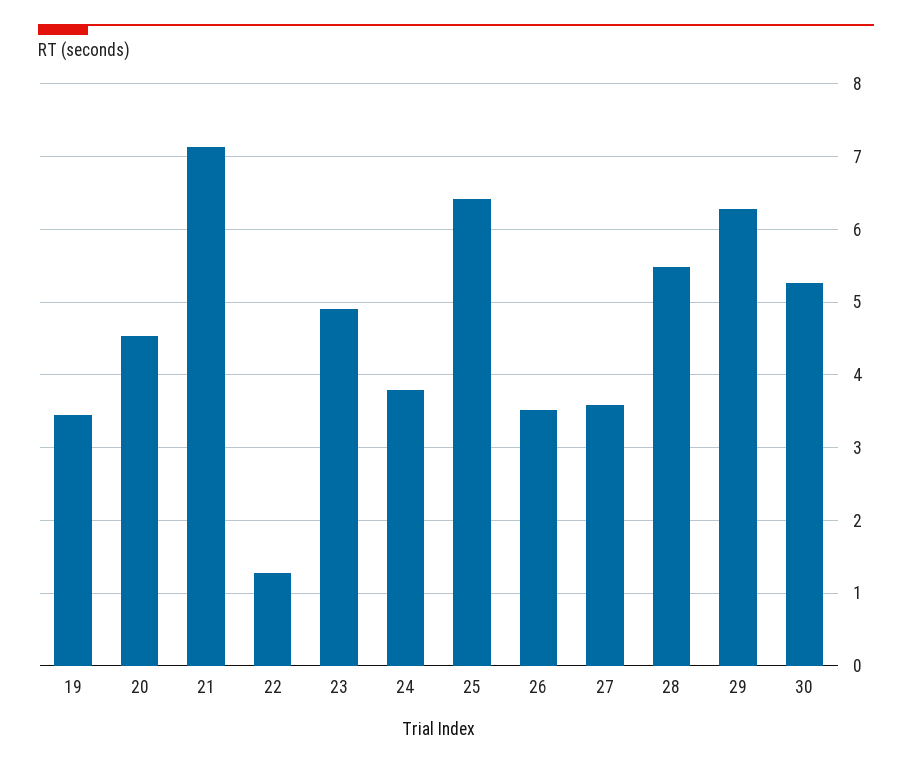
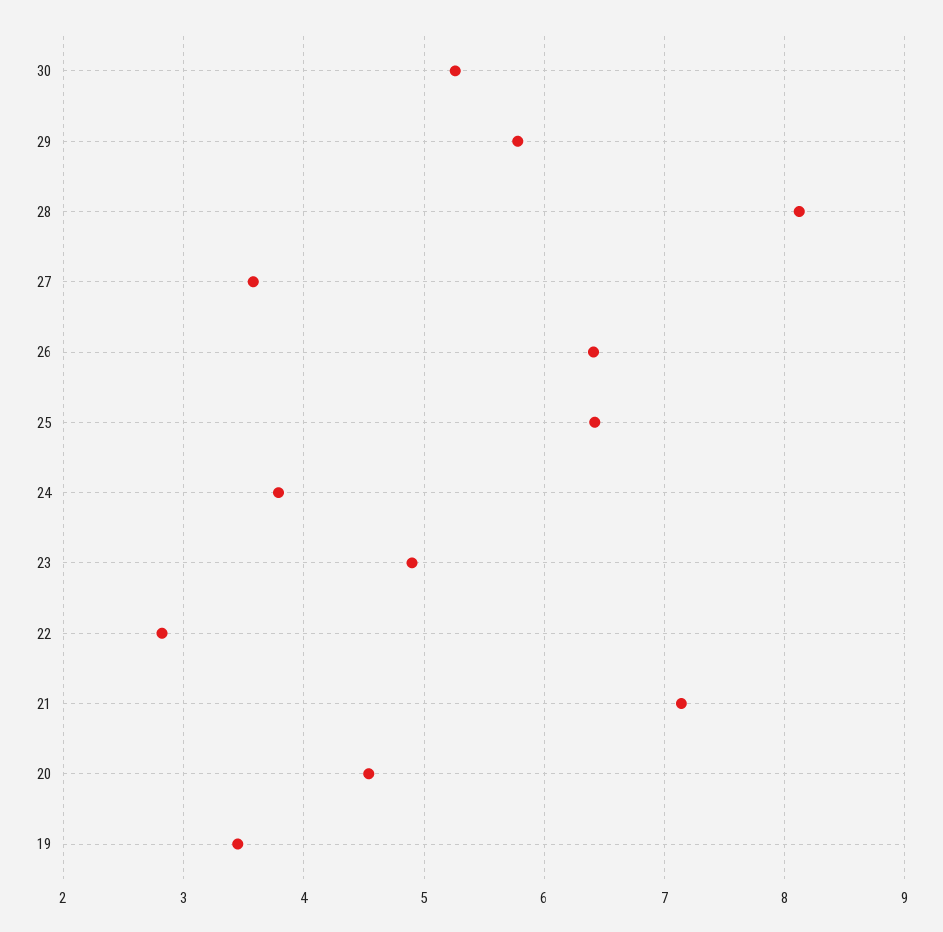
  {
    "19": 3.5,
    "20": 4.5,
    "21": 7.1,
-   "22": 1.3,
+   "22": 2.8,
    "23": 4.9,
    "24": 3.8,
    "25": 6.4,
-   "26": 3.5,
+   "26": 6.4,
    "27": 3.6,
-   "28": 5.5,
+   "28": 8.1,
-   "29": 6.3,
+   "29": 5.8,
    "30": 5.3
  }

